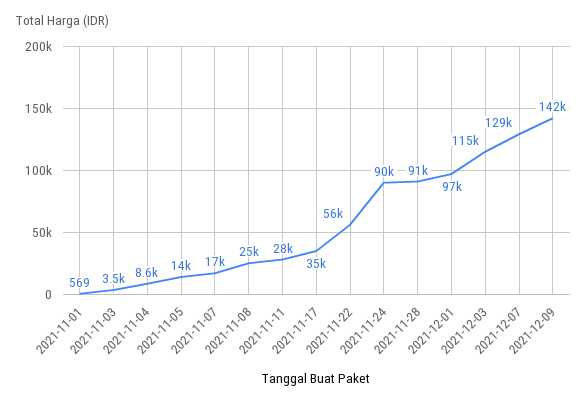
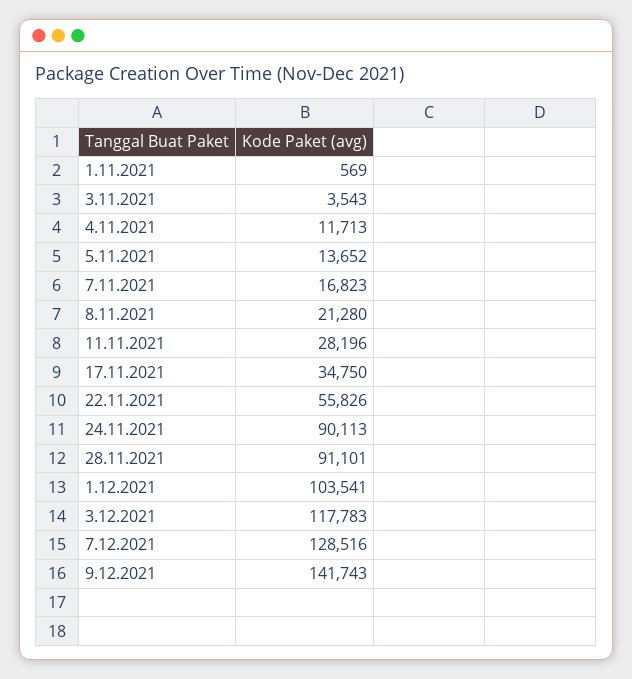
  {
    "2021-11-01": 569,
    "2021-11-03": 3543,
-   "2021-11-04": 8600,
+   "2021-11-04": 11713,
    "2021-11-05": 13652,
    "2021-11-07": 16823,
-   "2021-11-08": 25000,
+   "2021-11-08": 21280,
    "2021-11-11": 28196,
    "2021-11-17": 34750,
    "2021-11-22": 55826,
    "2021-11-24": 90113,
    "2021-11-28": 91101,
-   "2021-12-01": 97000,
+   "2021-12-01": 103541,
-   "2021-12-03": 115000,
+   "2021-12-03": 117783,
    "2021-12-07": 128516,
    "2021-12-09": 141743
  }

